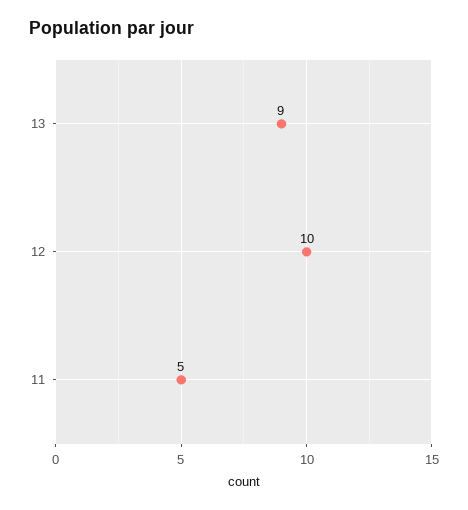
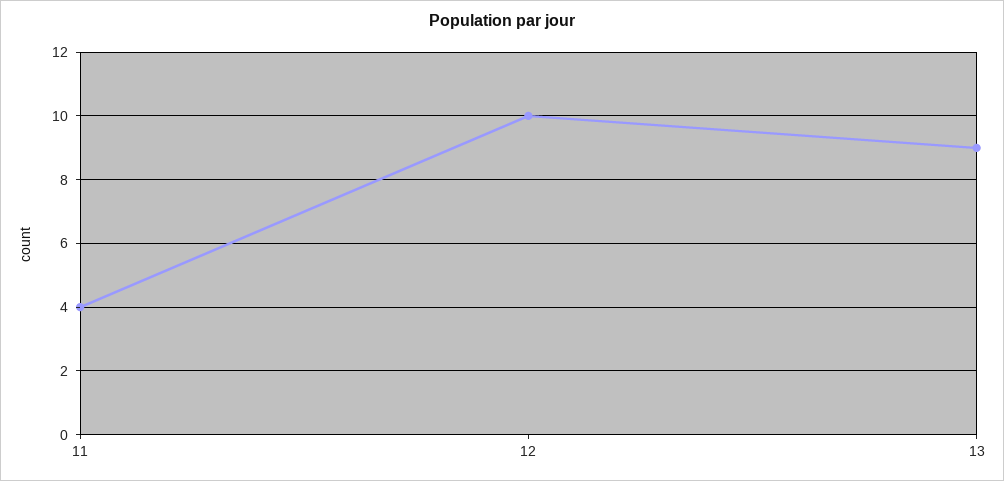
  {
    "13": 9,
    "12": 10,
-   "11": 5
+   "11": 4
  }

